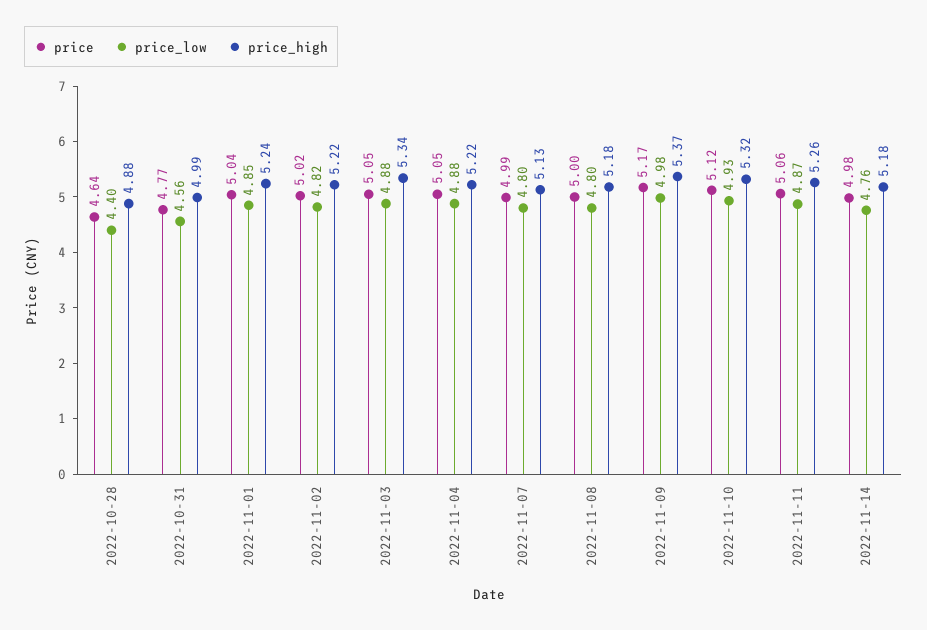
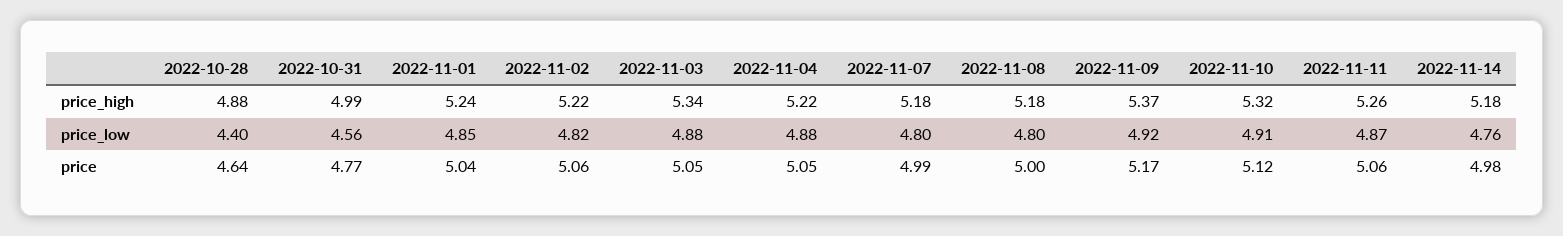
  {
    "price": {
      "2022-10-28": 4.64,
      "2022-10-31": 4.77,
      "2022-11-01": 5.04,
-     "2022-11-02": 5.02,
+     "2022-11-02": 5.06,
      "2022-11-03": 5.05,
      "2022-11-04": 5.05,
      "2022-11-07": 4.99,
      "2022-11-08": 5,
      "2022-11-09": 5.17,
      "2022-11-10": 5.12,
      "2022-11-11": 5.06,
      "2022-11-14": 4.98
    },
    "price_low": {
      "2022-10-28": 4.4,
      "2022-10-31": 4.56,
      "2022-11-01": 4.85,
      "2022-11-02": 4.82,
      "2022-11-03": 4.88,
      "2022-11-04": 4.88,
      "2022-11-07": 4.8,
      "2022-11-08": 4.8,
-     "2022-11-09": 4.98,
+     "2022-11-09": 4.92,
-     "2022-11-10": 4.93,
+     "2022-11-10": 4.91,
      "2022-11-11": 4.87,
      "2022-11-14": 4.76
    },
    "price_high": {
      "2022-10-28": 4.88,
      "2022-10-31": 4.99,
      "2022-11-01": 5.24,
      "2022-11-02": 5.22,
      "2022-11-03": 5.34,
      "2022-11-04": 5.22,
-     "2022-11-07": 5.13,
+     "2022-11-07": 5.18,
      "2022-11-08": 5.18,
      "2022-11-09": 5.37,
      "2022-11-10": 5.32,
      "2022-11-11": 5.26,
      "2022-11-14": 5.18
    }
  }

